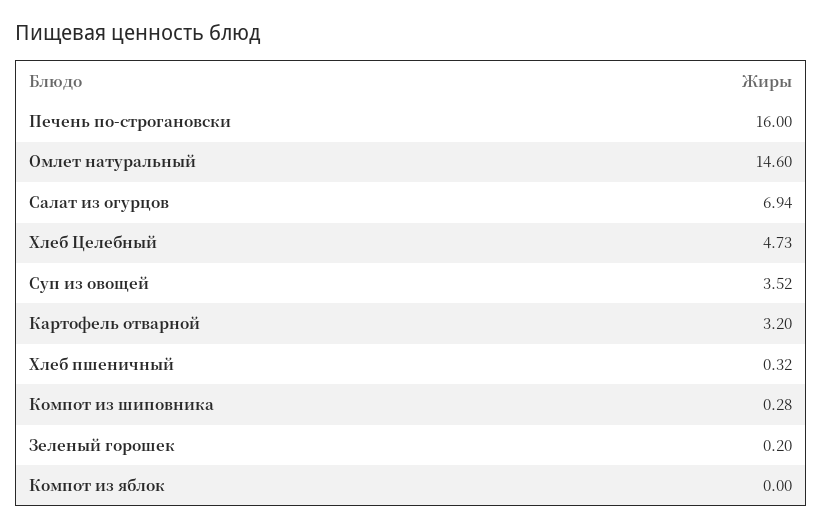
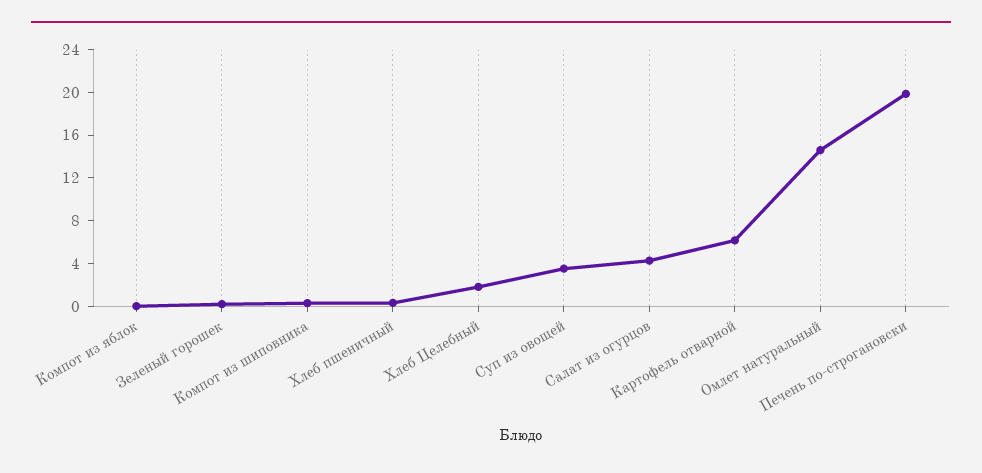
  {
-   "Печень по-строгановски": 16,
+   "Печень по-строгановски": 20,
    "Омлет натуральный": 14.6,
-   "Салат из огурцов": 6.94,
+   "Салат из огурцов": 4,
-   "Хлеб Целебный": 4.73,
+   "Хлеб Целебный": 2,
    "Суп из овощей": 3.52,
-   "Картофель отварной": 3.2,
+   "Картофель отварной": 6,
    "Хлеб пшеничный": 0.32,
    "Компот из шиповника": 0.28,
    "Зеленый горошек": 0.2,
    "Компот из яблок": 0
  }

